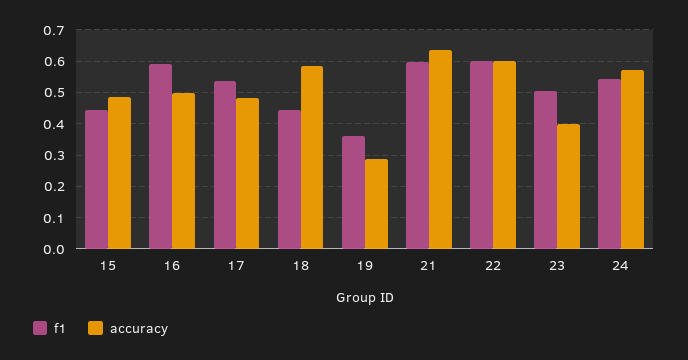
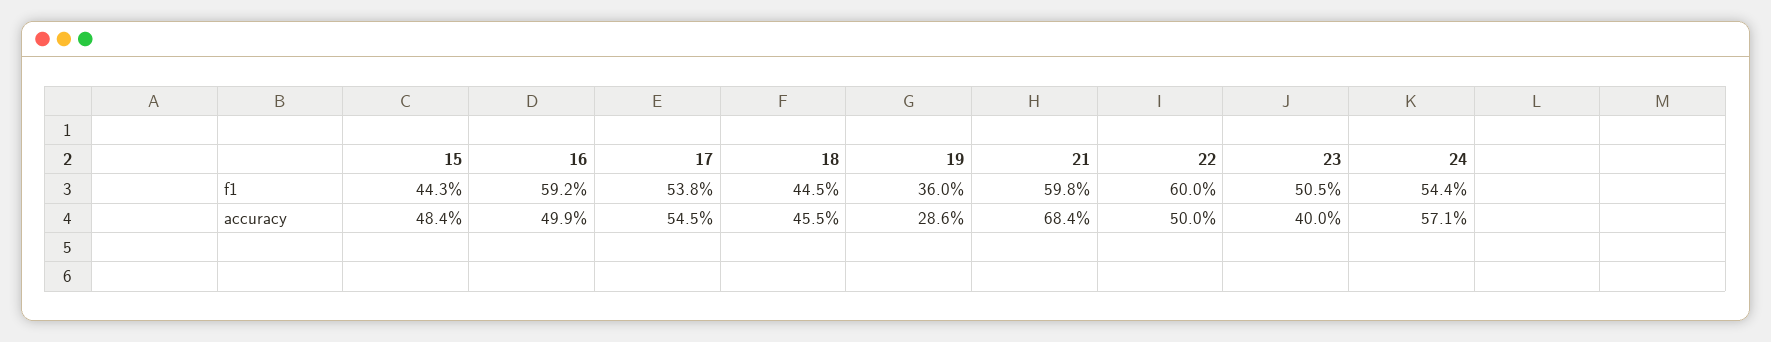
  {
    "f1": {
      "15": 0.443,
      "16": 0.592,
      "17": 0.538,
      "18": 0.445,
      "19": 0.36,
      "21": 0.598,
      "22": 0.6,
      "23": 0.505,
      "24": 0.544
    },
    "accuracy": {
      "15": 0.484,
      "16": 0.499,
-     "17": 0.48,
+     "17": 0.545,
-     "18": 0.58,
+     "18": 0.455,
      "19": 0.286,
-     "21": 0.64,
+     "21": 0.684,
-     "22": 0.6,
+     "22": 0.5,
      "23": 0.4,
      "24": 0.571
    }
  }

